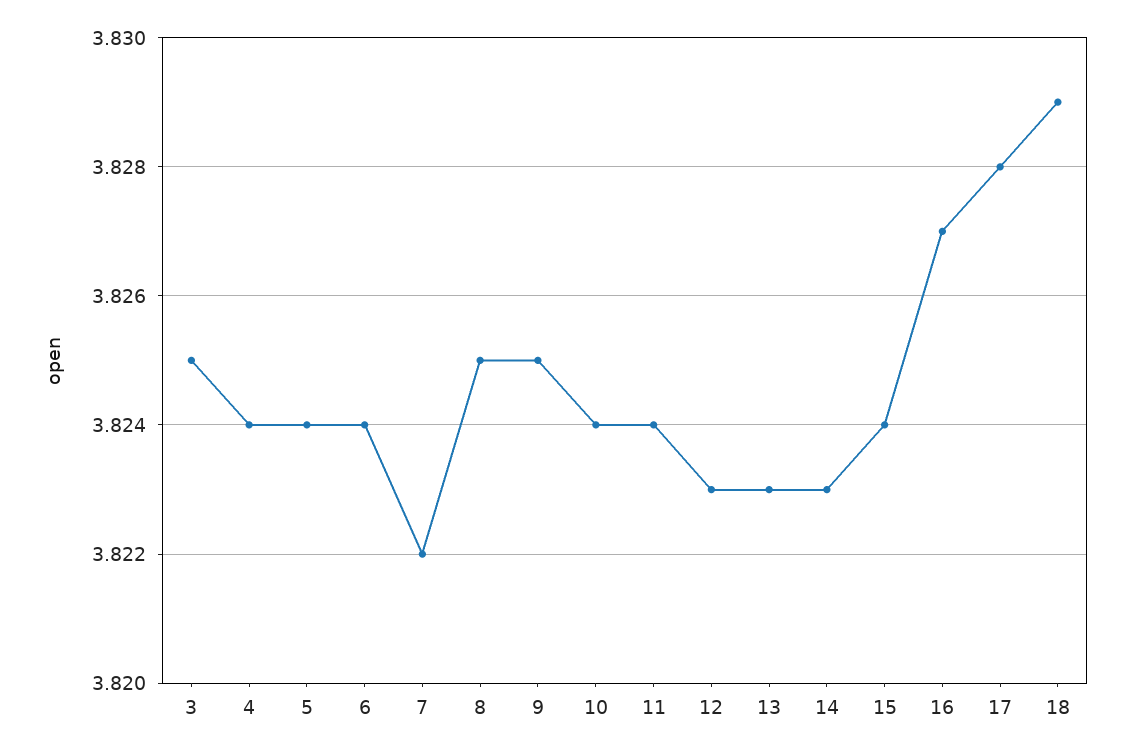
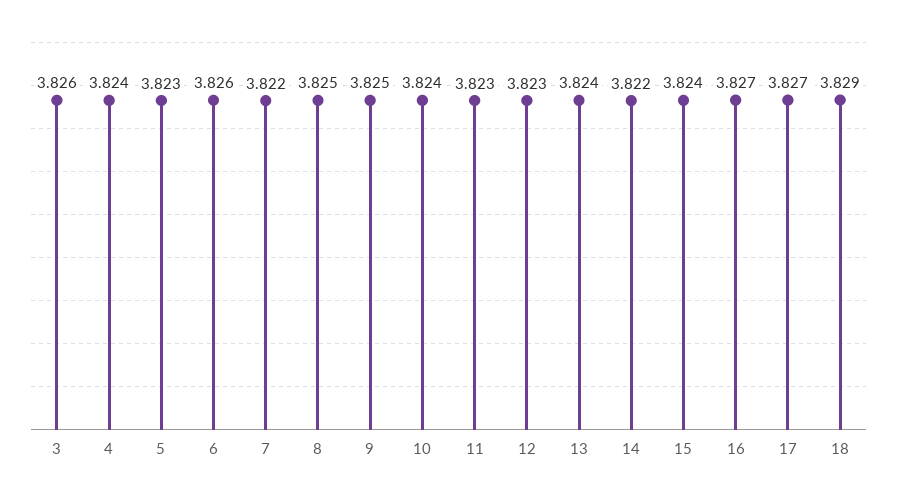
  {
-   "3": 3.825,
+   "3": 3.826,
    "4": 3.824,
-   "5": 3.824,
+   "5": 3.823,
-   "6": 3.824,
+   "6": 3.826,
    "7": 3.822,
    "8": 3.825,
    "9": 3.825,
    "10": 3.824,
-   "11": 3.824,
+   "11": 3.823,
    "12": 3.823,
-   "13": 3.823,
+   "13": 3.824,
-   "14": 3.823,
+   "14": 3.822,
    "15": 3.824,
    "16": 3.827,
-   "17": 3.828,
+   "17": 3.827,
    "18": 3.829
  }

